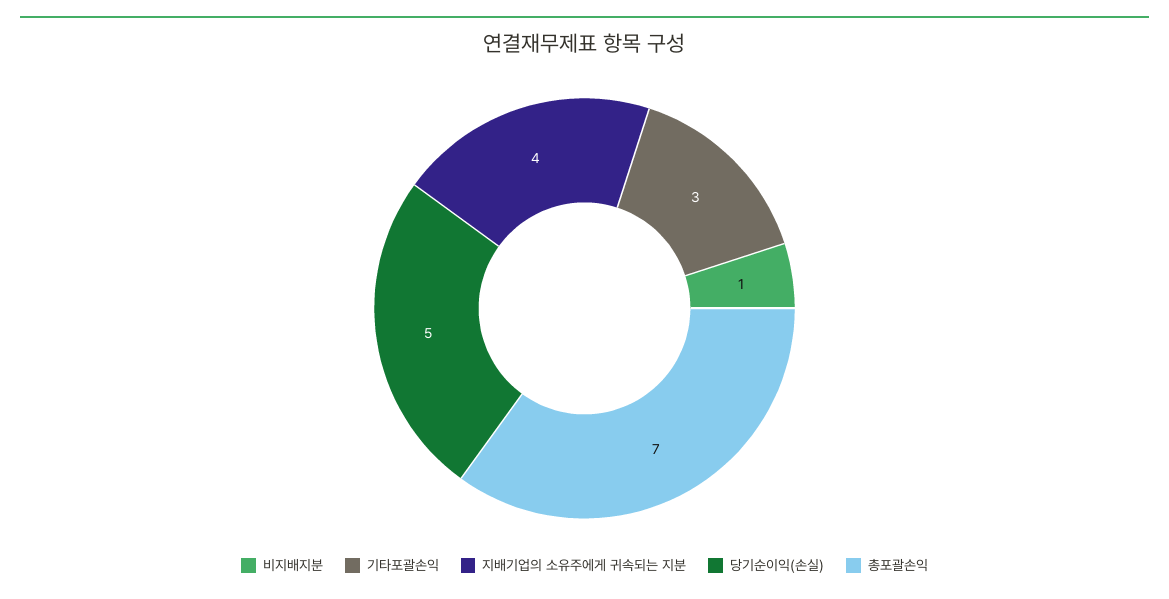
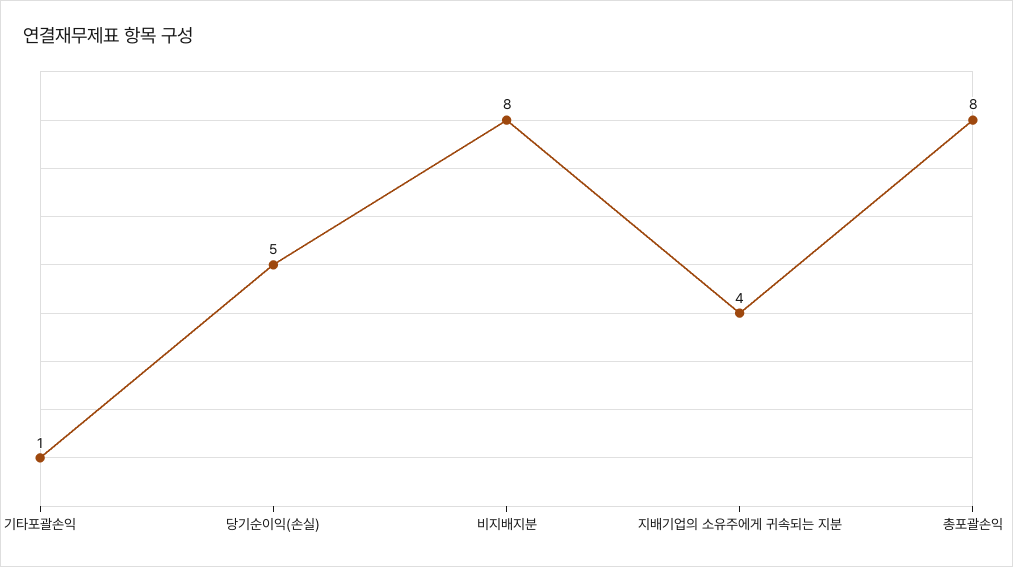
  {
-   "비지배지분": 1,
+   "비지배지분": 8,
-   "기타포괄손익": 3,
+   "기타포괄손익": 1,
    "지배기업의 소유주에게 귀속되는 지분": 4,
    "당기순이익(손실)": 5,
-   "총포괄손익": 7
+   "총포괄손익": 8
  }

